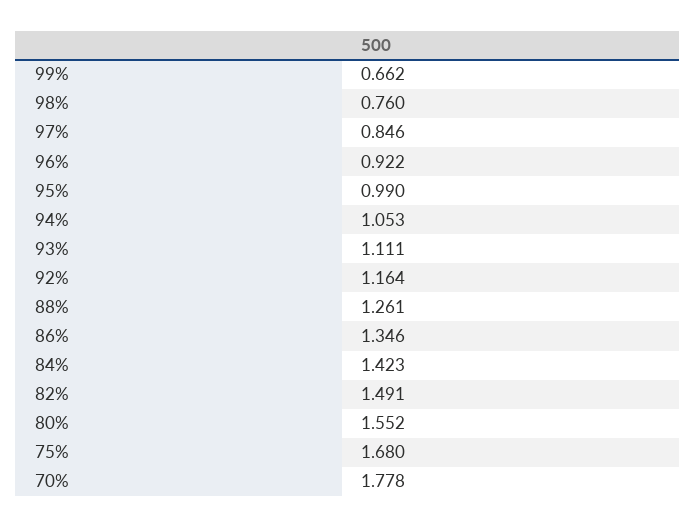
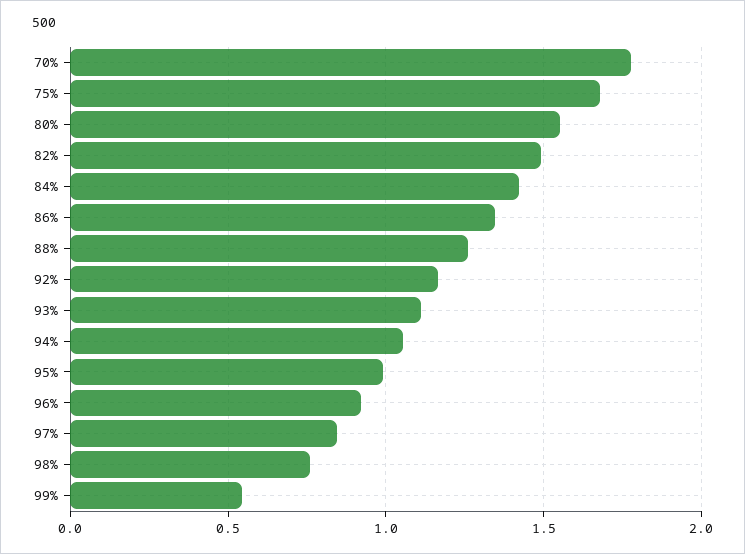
  {
-   "99%": 0.662,
+   "99%": 0.55,
    "98%": 0.76,
    "97%": 0.846,
    "96%": 0.922,
    "95%": 0.99,
    "94%": 1.053,
    "93%": 1.111,
    "92%": 1.164,
    "88%": 1.261,
    "86%": 1.346,
    "84%": 1.423,
    "82%": 1.491,
    "80%": 1.552,
    "75%": 1.68,
    "70%": 1.778
  }

